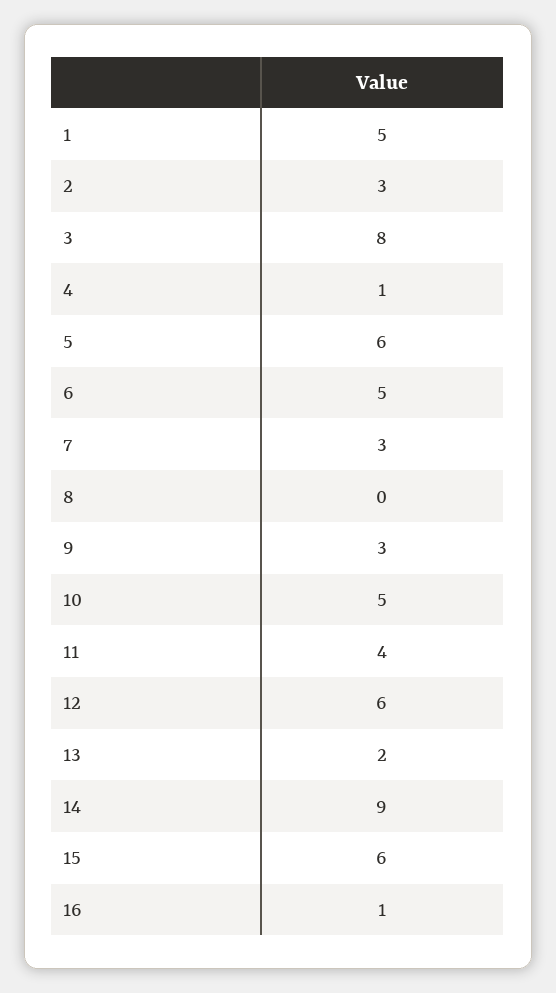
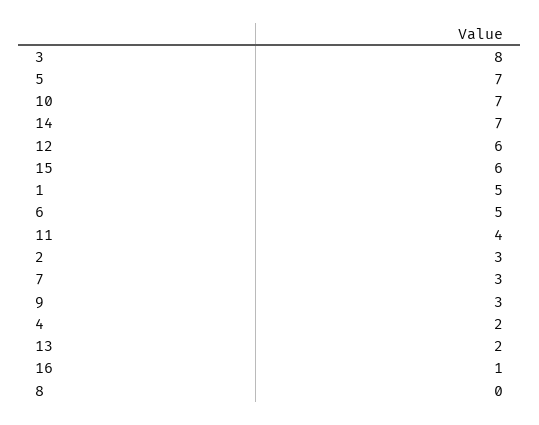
  {
    "1": 5,
    "2": 3,
    "3": 8,
-   "4": 1,
+   "4": 2,
-   "5": 6,
+   "5": 7,
    "6": 5,
    "7": 3,
    "8": 0,
    "9": 3,
-   "10": 5,
+   "10": 7,
    "11": 4,
    "12": 6,
    "13": 2,
-   "14": 9,
+   "14": 7,
    "15": 6,
    "16": 1
  }

